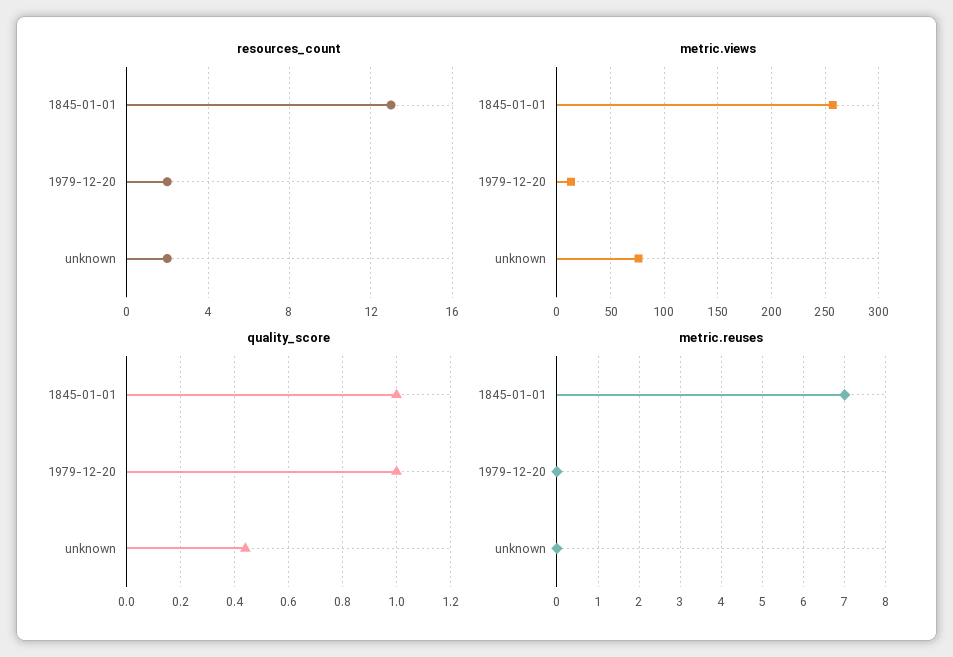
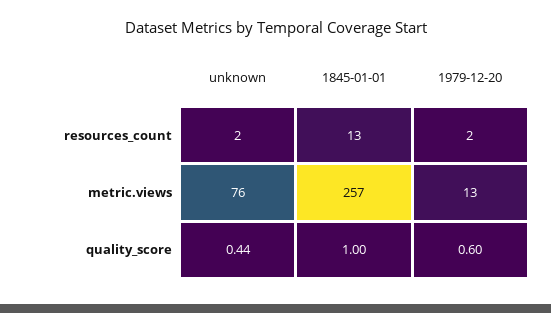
  {
    "resources_count": {
      "1845-01-01": 13,
      "1979-12-20": 2,
      "unknown": 2
    },
    "metric.views": {
      "1845-01-01": 257,
      "1979-12-20": 13,
      "unknown": 76
    },
    "quality_score": {
      "1845-01-01": 1,
-     "1979-12-20": 1,
+     "1979-12-20": 0.6,
      "unknown": 0.44
-   },
+   }
-   "metric.reuses": {
-     "1845-01-01": 7,
-     "1979-12-20": 0,
-     "unknown": 0
-   }
  }

